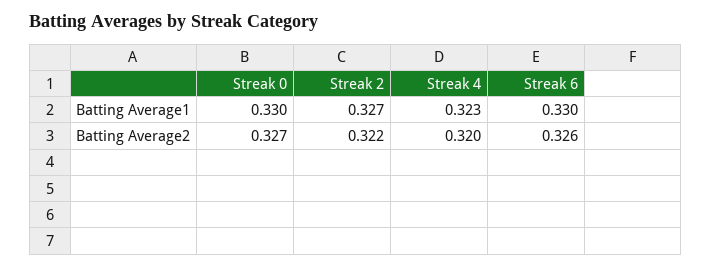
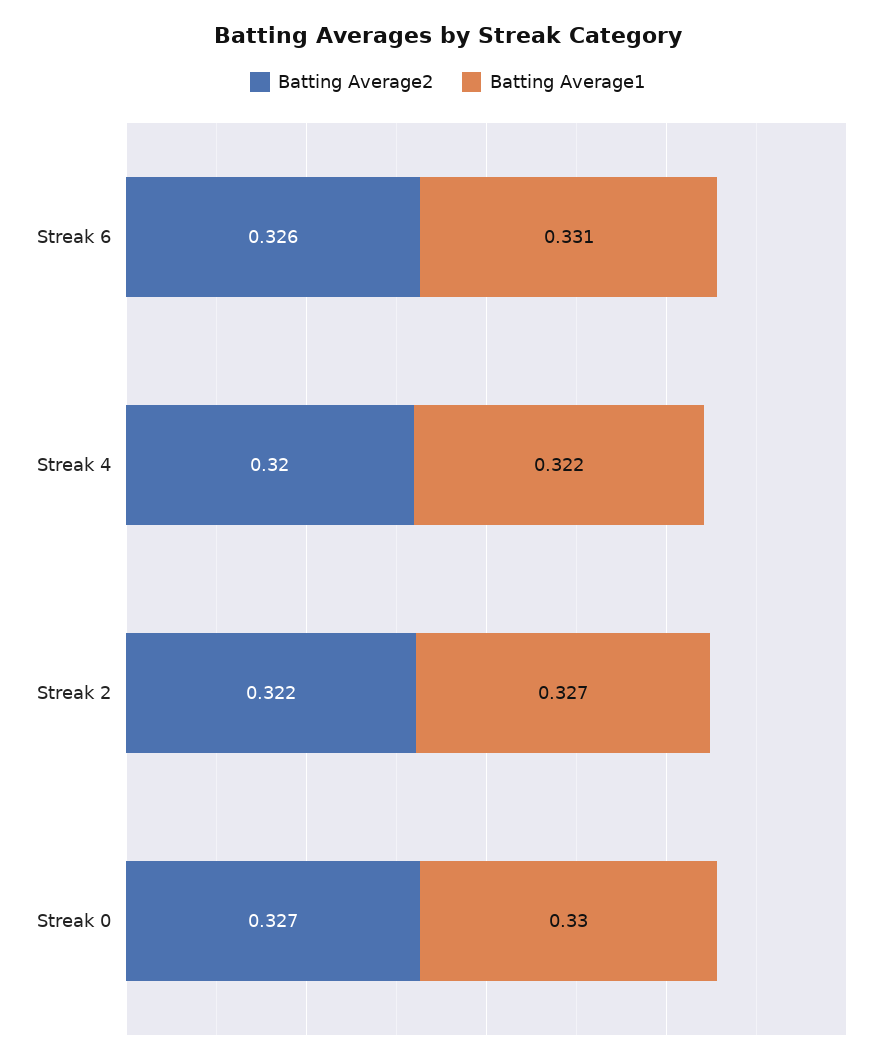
  {
    "Batting Average1": {
      "Streak 0": 0.33,
      "Streak 2": 0.327,
-     "Streak 4": 0.323,
+     "Streak 4": 0.322,
-     "Streak 6": 0.33
+     "Streak 6": 0.331
    },
    "Batting Average2": {
      "Streak 0": 0.327,
      "Streak 2": 0.322,
      "Streak 4": 0.32,
      "Streak 6": 0.326
    }
  }

